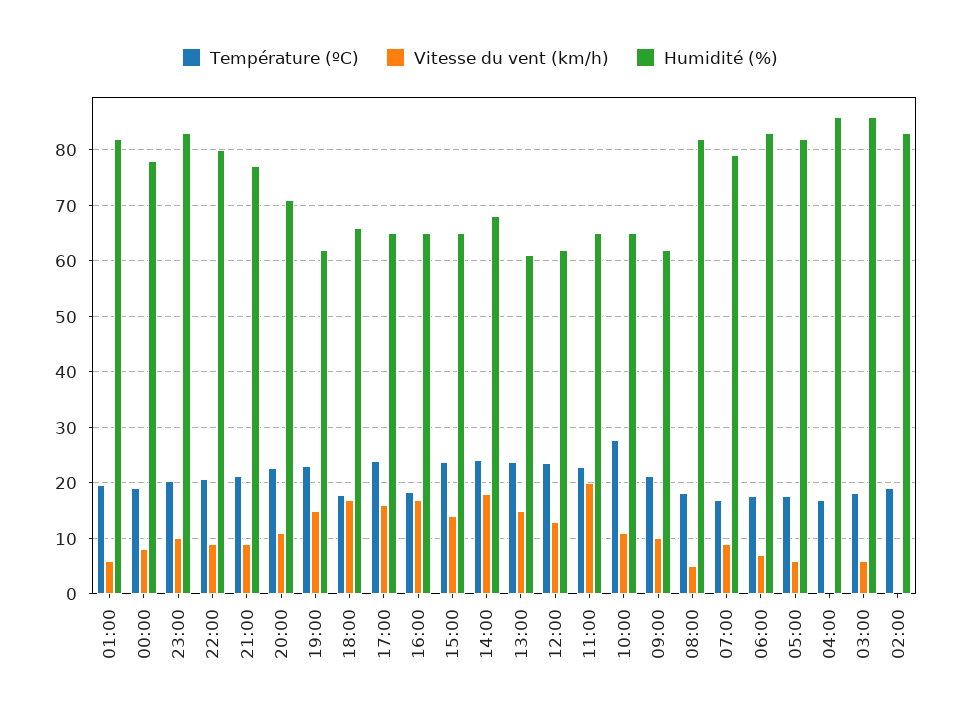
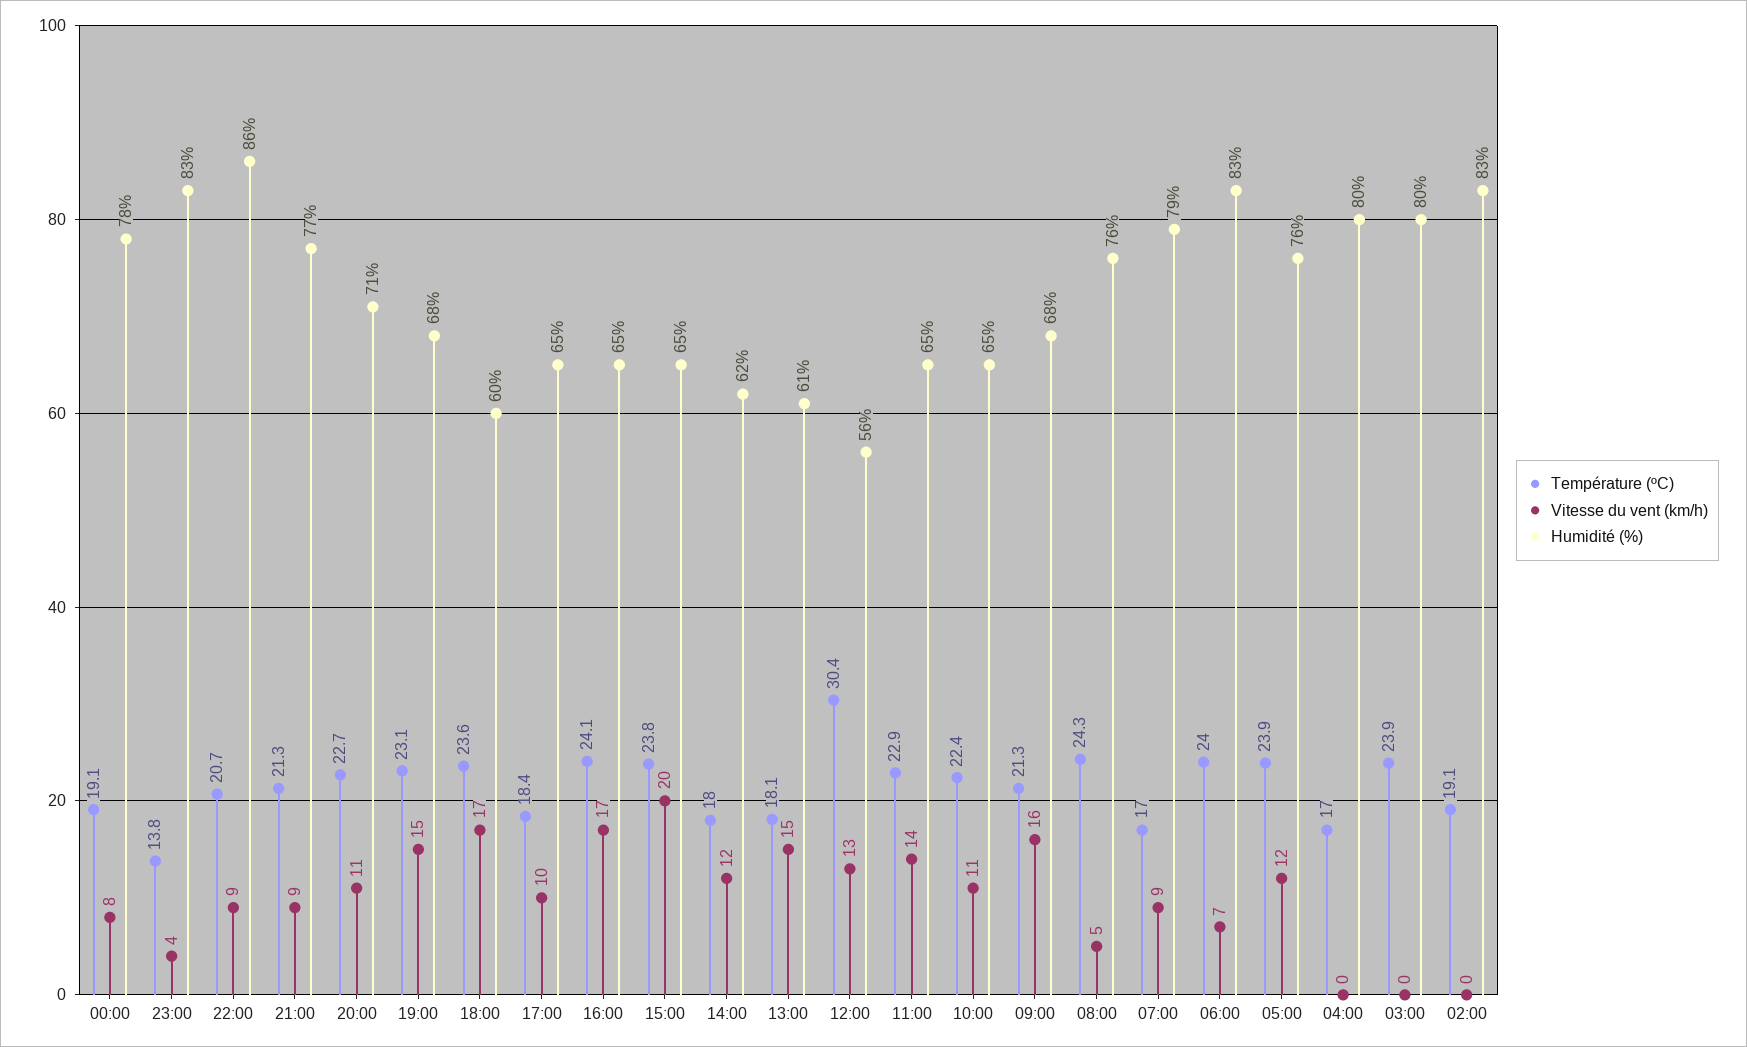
  {
    "Température (ºC)": {
-     "01:00": 20,
      "00:00": 19.1,
-     "23:00": 20,
+     "23:00": 13.8,
      "22:00": 20.7,
      "21:00": 21.3,
      "20:00": 22.7,
      "19:00": 23.1,
-     "18:00": 18,
+     "18:00": 23.6,
-     "17:00": 24,
+     "17:00": 18.4,
-     "16:00": 18,
+     "16:00": 24.1,
      "15:00": 23.8,
-     "14:00": 24,
+     "14:00": 18,
-     "13:00": 24,
+     "13:00": 18.1,
-     "12:00": 24,
+     "12:00": 30.4,
      "11:00": 22.9,
-     "10:00": 28,
+     "10:00": 22.4,
      "09:00": 21.3,
-     "08:00": 18,
+     "08:00": 24.3,
      "07:00": 17,
-     "06:00": 18,
+     "06:00": 24,
-     "05:00": 18,
+     "05:00": 23.9,
      "04:00": 17,
-     "03:00": 18,
+     "03:00": 23.9,
      "02:00": 19.1
    },
    "Vitesse du vent (km/h)": {
-     "01:00": 6,
      "00:00": 8,
-     "23:00": 10,
+     "23:00": 4,
      "22:00": 9,
      "21:00": 9,
      "20:00": 11,
      "19:00": 15,
      "18:00": 17,
-     "17:00": 16,
+     "17:00": 10,
      "16:00": 17,
-     "15:00": 14,
+     "15:00": 20,
-     "14:00": 18,
+     "14:00": 12,
      "13:00": 15,
      "12:00": 13,
-     "11:00": 20,
+     "11:00": 14,
      "10:00": 11,
-     "09:00": 10,
+     "09:00": 16,
      "08:00": 5,
      "07:00": 9,
      "06:00": 7,
-     "05:00": 6,
+     "05:00": 12,
      "04:00": 0,
-     "03:00": 6,
+     "03:00": 0,
      "02:00": 0
    },
    "Humidité (%)": {
-     "01:00": 82,
      "00:00": 78,
      "23:00": 83,
-     "22:00": 80,
+     "22:00": 86,
      "21:00": 77,
      "20:00": 71,
-     "19:00": 62,
+     "19:00": 68,
-     "18:00": 66,
+     "18:00": 60,
      "17:00": 65,
      "16:00": 65,
      "15:00": 65,
-     "14:00": 68,
+     "14:00": 62,
      "13:00": 61,
-     "12:00": 62,
+     "12:00": 56,
      "11:00": 65,
      "10:00": 65,
-     "09:00": 62,
+     "09:00": 68,
-     "08:00": 82,
+     "08:00": 76,
      "07:00": 79,
      "06:00": 83,
-     "05:00": 82,
+     "05:00": 76,
-     "04:00": 86,
+     "04:00": 80,
-     "03:00": 86,
+     "03:00": 80,
      "02:00": 83
    }
  }

